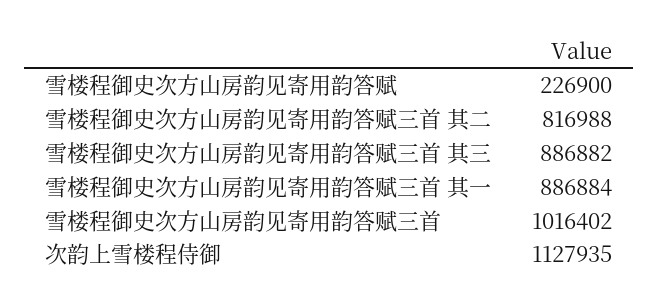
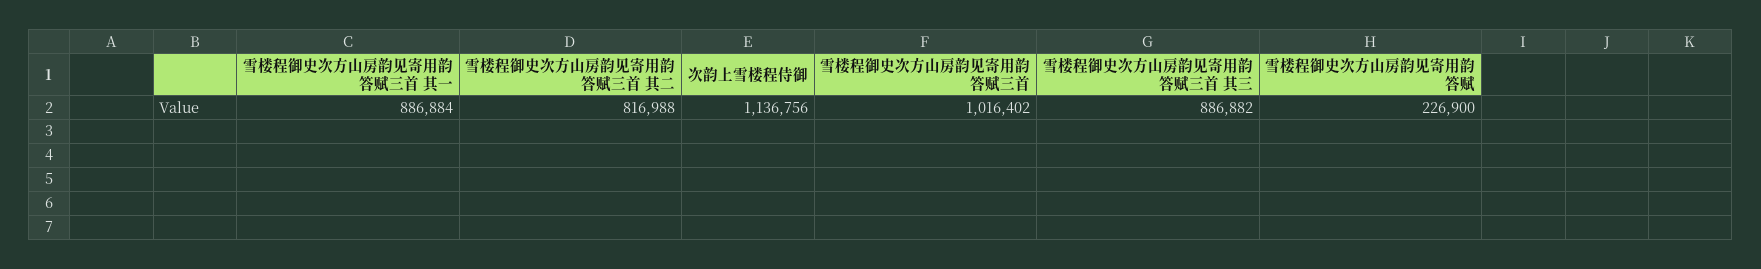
  {
    "雪楼程御史次方山房韵见寄用韵答赋": 226900,
    "雪楼程御史次方山房韵见寄用韵答赋三首 其二": 816988,
    "雪楼程御史次方山房韵见寄用韵答赋三首 其三": 886882,
    "雪楼程御史次方山房韵见寄用韵答赋三首 其一": 886884,
    "雪楼程御史次方山房韵见寄用韵答赋三首": 1016402,
-   "次韵上雪楼程侍御": 1127935
+   "次韵上雪楼程侍御": 1136756
  }

